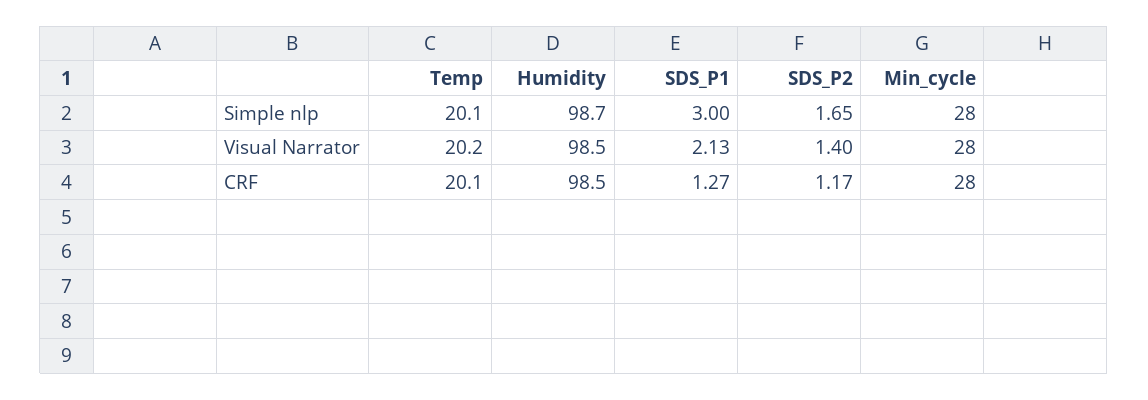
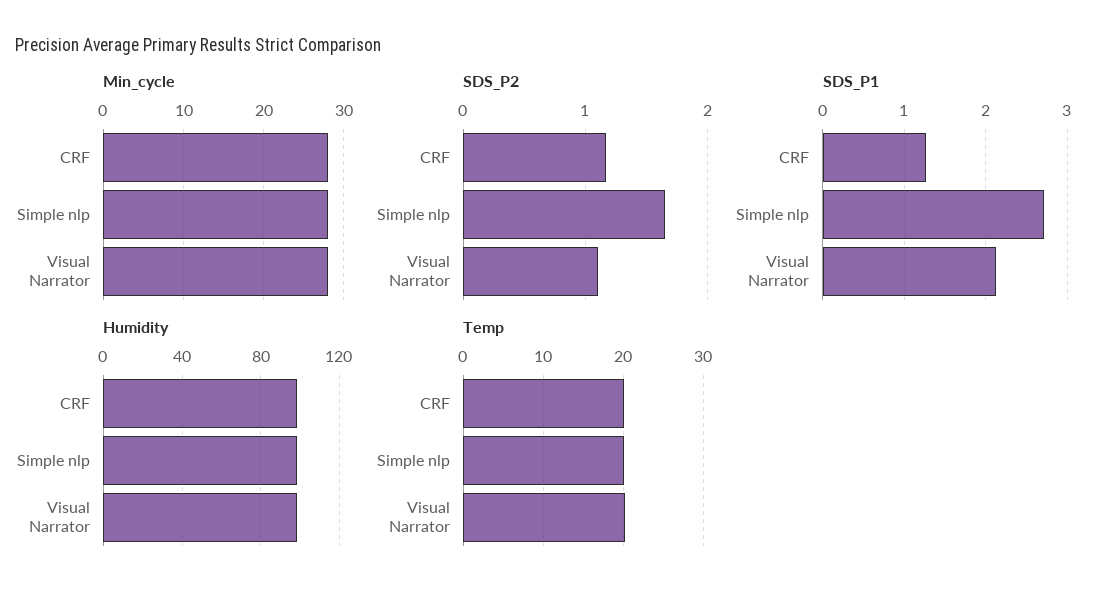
  {
    "Temp": {
      "Simple nlp": 20.1,
      "Visual Narrator": 20.2,
      "CRF": 20.1
    },
    "Humidity": {
      "Simple nlp": 98.7,
      "Visual Narrator": 98.5,
      "CRF": 98.5
    },
    "SDS_P1": {
-     "Simple nlp": 3,
+     "Simple nlp": 2.7,
      "Visual Narrator": 2.13,
      "CRF": 1.27
    },
    "SDS_P2": {
      "Simple nlp": 1.65,
-     "Visual Narrator": 1.4,
+     "Visual Narrator": 1.1,
      "CRF": 1.17
    },
    "Min_cycle": {
      "Simple nlp": 28,
      "Visual Narrator": 28,
      "CRF": 28
    }
  }

